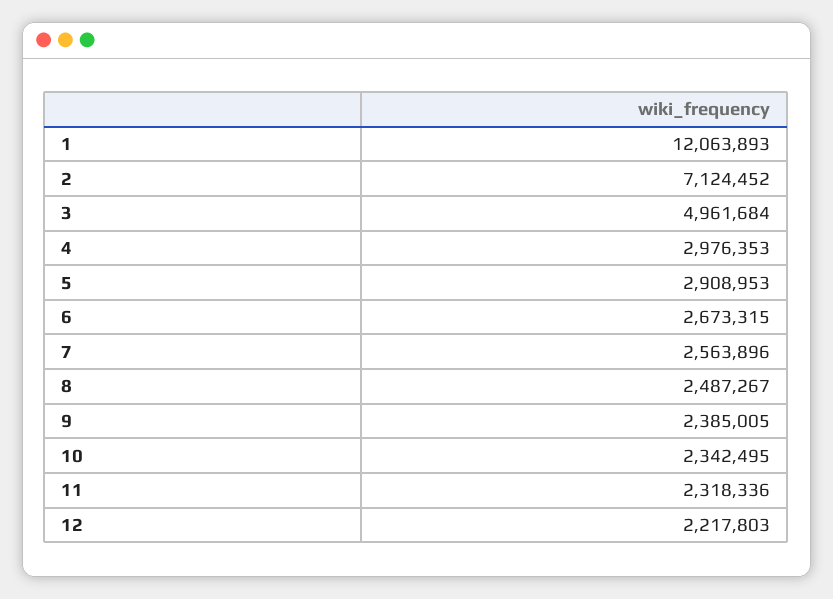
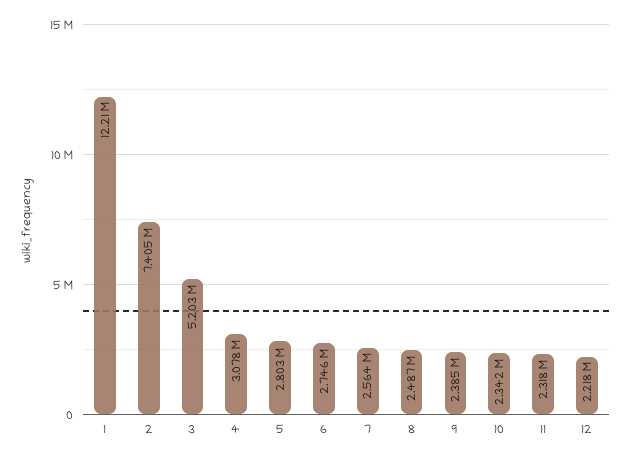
  {
-   "1": 12063893,
+   "1": 12210000,
-   "2": 7124452,
+   "2": 7405000,
-   "3": 4961684,
+   "3": 5203000,
-   "4": 2976353,
+   "4": 3078000,
-   "5": 2908953,
+   "5": 2803000,
-   "6": 2673315,
+   "6": 2746000,
    "7": 2563896,
    "8": 2487267,
    "9": 2385005,
    "10": 2342495,
    "11": 2318336,
    "12": 2217803
  }

